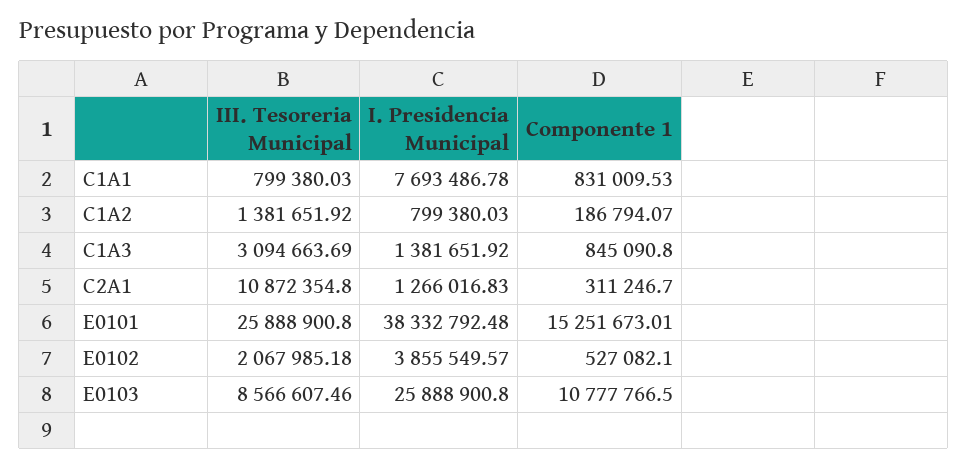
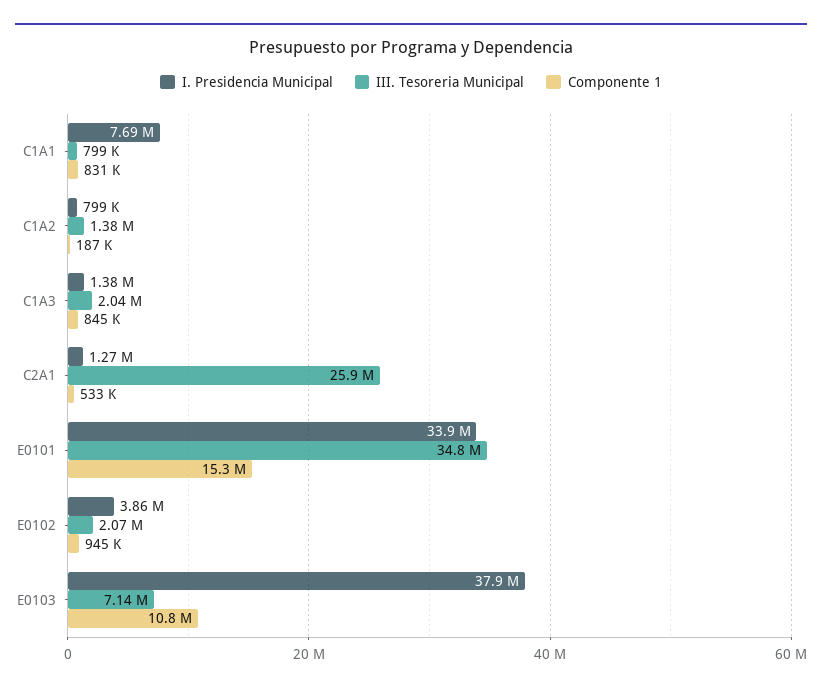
  {
    "III. Tesoreria Municipal": {
      "C1A1": 799380.03,
      "C1A2": 1381651.92,
-     "C1A3": 3094663.69,
+     "C1A3": 2040000,
-     "C2A1": 10872354.8,
+     "C2A1": 25900000,
-     "E0101": 25888900.8,
+     "E0101": 34800000,
      "E0102": 2067985.18,
-     "E0103": 8566607.46
+     "E0103": 7140000
    },
    "I. Presidencia Municipal": {
      "C1A1": 7693486.78,
      "C1A2": 799380.03,
      "C1A3": 1381651.92,
      "C2A1": 1266016.83,
-     "E0101": 38332792.48,
+     "E0101": 33900000,
      "E0102": 3855549.57,
-     "E0103": 25888900.8
+     "E0103": 37900000
    },
    "Componente 1": {
      "C1A1": 831009.53,
      "C1A2": 186794.07,
      "C1A3": 845090.8,
-     "C2A1": 311246.7,
+     "C2A1": 533000,
      "E0101": 15251673.01,
-     "E0102": 527082.1,
+     "E0102": 945000,
      "E0103": 10777766.5
    }
  }

